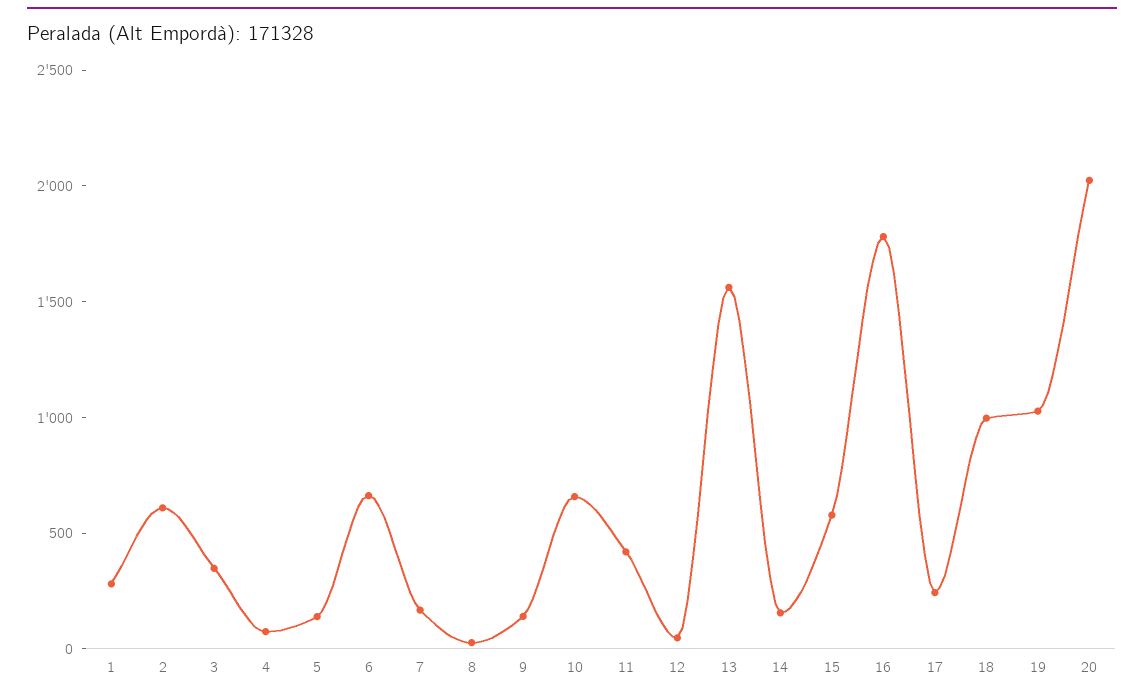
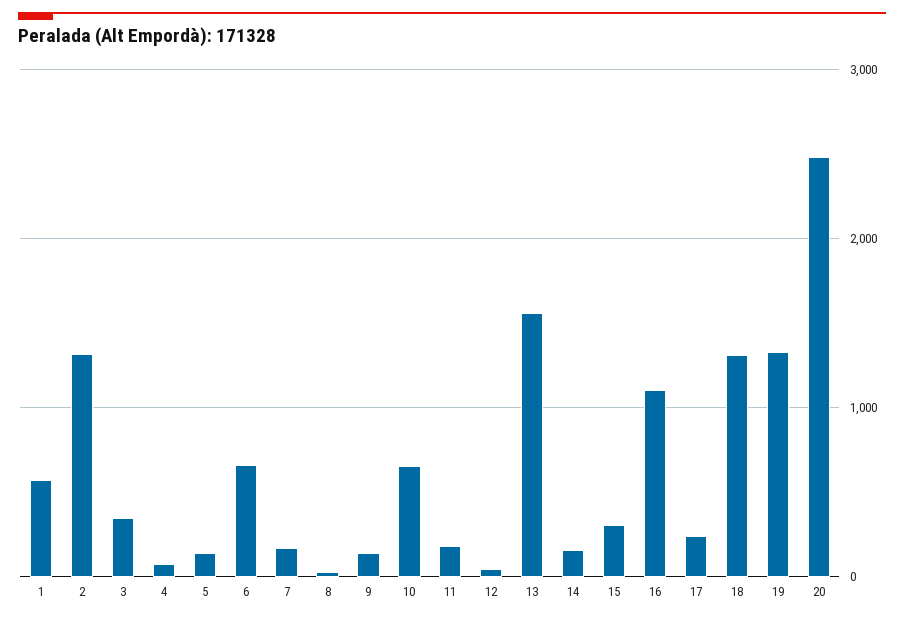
  {
-   "1": 300,
+   "1": 600,
-   "2": 600,
+   "2": 1300,
    "3": 300,
    "4": 100,
    "5": 100,
    "6": 700,
    "7": 200,
    "8": 0,
    "9": 100,
    "10": 700,
-   "11": 400,
+   "11": 200,
    "12": 0,
    "13": 1600,
    "14": 200,
-   "15": 600,
+   "15": 300,
-   "16": 1800,
+   "16": 1100,
    "17": 200,
-   "18": 1000,
+   "18": 1300,
-   "19": 1000,
+   "19": 1300,
-   "20": 2000
+   "20": 2500
  }

